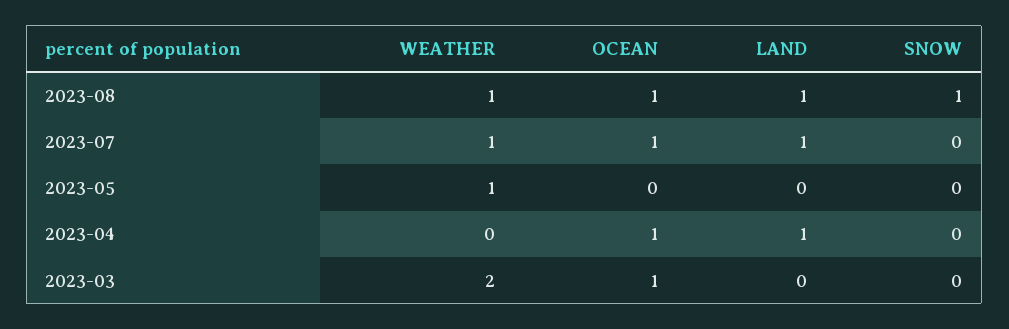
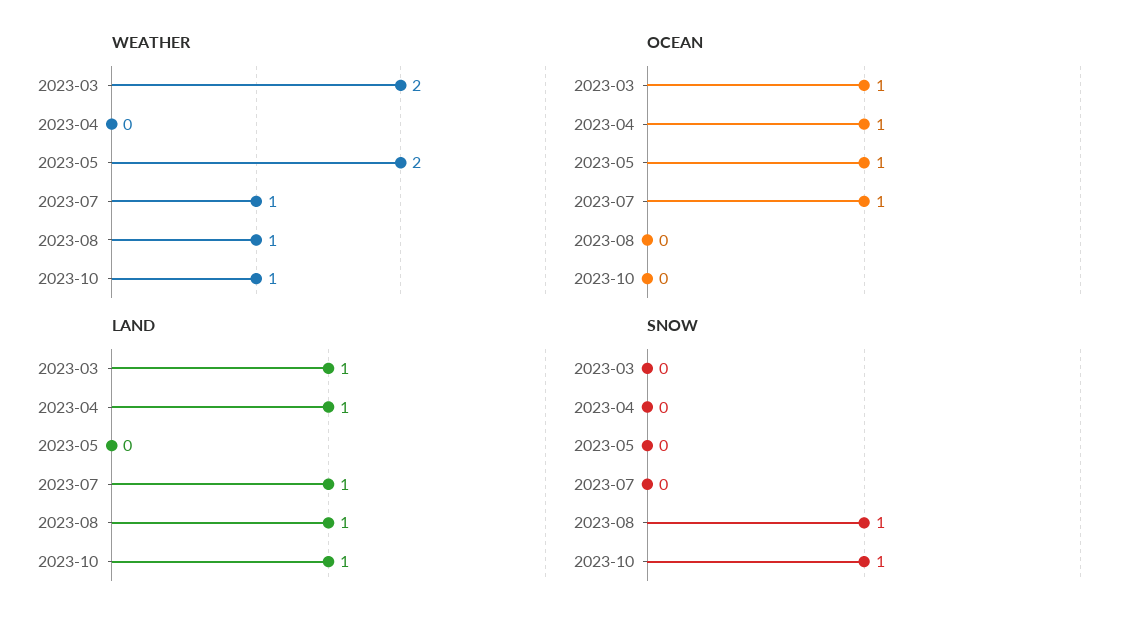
  {
    "WEATHER": {
      "2023-08": 1,
      "2023-07": 1,
-     "2023-05": 1,
+     "2023-05": 2,
      "2023-04": 0,
-     "2023-03": 2
+     "2023-03": 2,
+     "2023-10": 1
    },
    "OCEAN": {
-     "2023-08": 1,
+     "2023-08": 0,
      "2023-07": 1,
-     "2023-05": 0,
+     "2023-05": 1,
      "2023-04": 1,
-     "2023-03": 1
+     "2023-03": 1,
+     "2023-10": 0
    },
    "LAND": {
      "2023-08": 1,
      "2023-07": 1,
      "2023-05": 0,
      "2023-04": 1,
-     "2023-03": 0
+     "2023-03": 1,
+     "2023-10": 1
    },
    "SNOW": {
      "2023-08": 1,
      "2023-07": 0,
      "2023-05": 0,
      "2023-04": 0,
-     "2023-03": 0
+     "2023-03": 0,
+     "2023-10": 1
    }
  }

